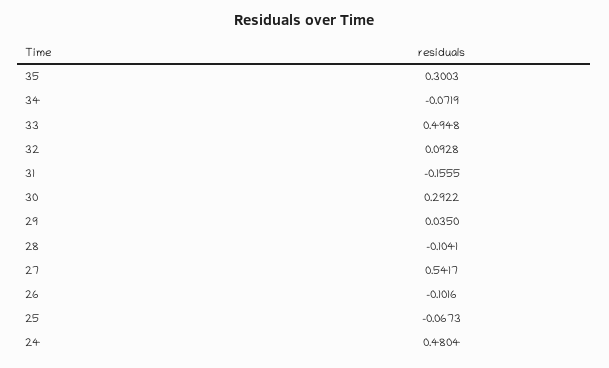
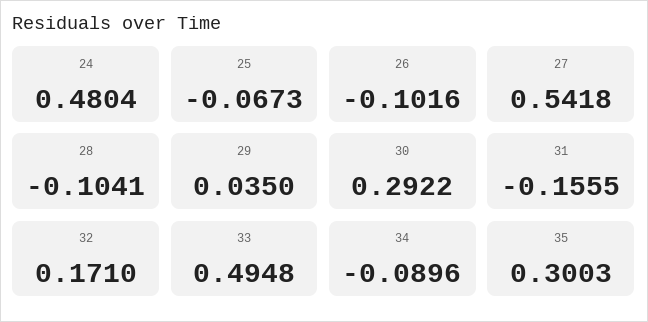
  {
    "35": 0.3003,
-   "34": -0.0719,
+   "34": -0.0896,
    "33": 0.4948,
-   "32": 0.0928,
+   "32": 0.171,
    "31": -0.1555,
    "30": 0.2922,
    "29": 0.035,
    "28": -0.1041,
-   "27": 0.5417,
+   "27": 0.5418,
    "26": -0.1016,
    "25": -0.0673,
    "24": 0.4804
  }

